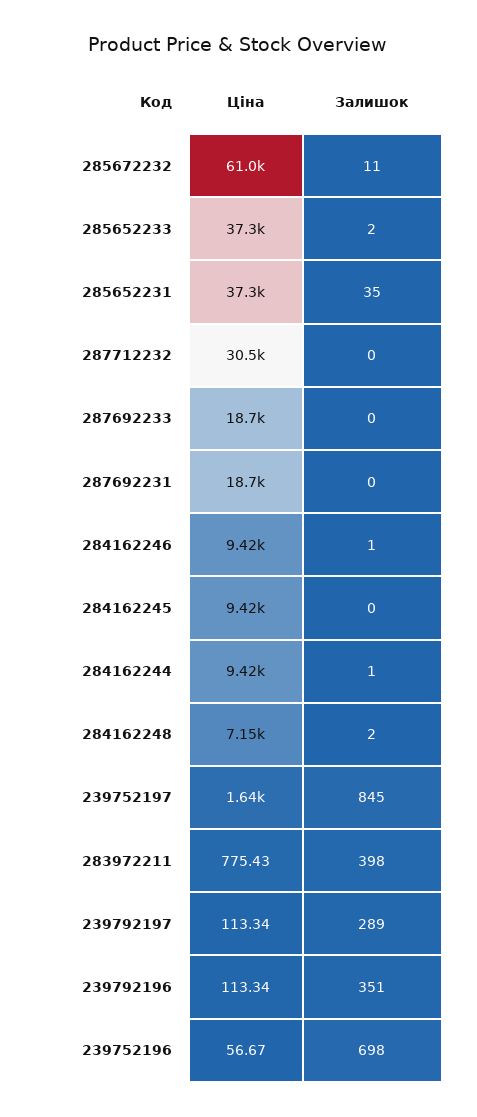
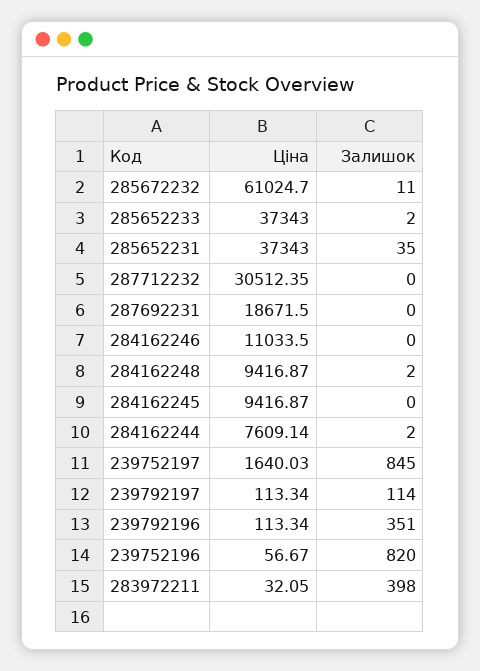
  {
    "Ціна": {
      "285672232": 61024.7,
      "285652233": 37343,
      "285652231": 37343,
      "287712232": 30512.35,
-     "287692233": 18700,
      "287692231": 18671.5,
-     "284162246": 9420,
+     "284162246": 11033.5,
      "284162245": 9416.87,
-     "284162244": 9420,
+     "284162244": 7609.14,
-     "284162248": 7150,
+     "284162248": 9416.87,
      "239752197": 1640.03,
-     "283972211": 775.43,
+     "283972211": 32.05,
      "239792197": 113.34,
      "239792196": 113.34,
      "239752196": 56.67
    },
    "Залишок": {
      "285672232": 11,
      "285652233": 2,
      "285652231": 35,
      "287712232": 0,
-     "287692233": 0,
      "287692231": 0,
-     "284162246": 1,
+     "284162246": 0,
      "284162245": 0,
-     "284162244": 1,
+     "284162244": 2,
      "284162248": 2,
      "239752197": 845,
      "283972211": 398,
-     "239792197": 289,
+     "239792197": 114,
      "239792196": 351,
-     "239752196": 698
+     "239752196": 820
    }
  }

